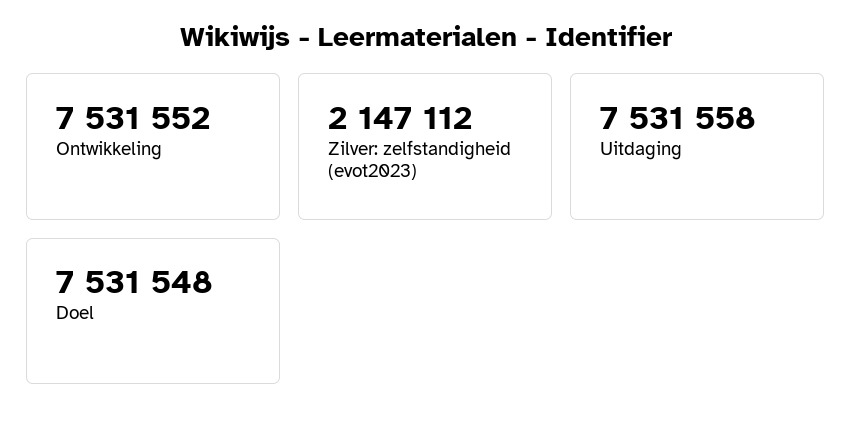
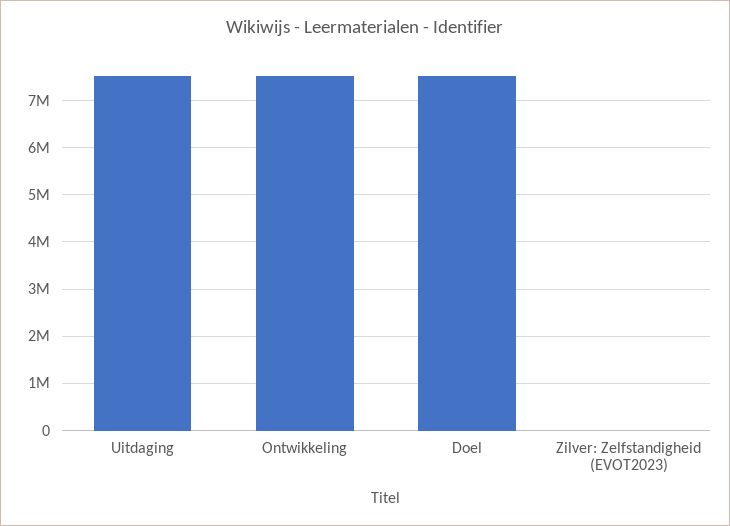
  {
    "Ontwikkeling": 7531552,
-   "Zilver: zelfstandigheid (evot2023)": 2147112,
+   "Zilver: zelfstandigheid (evot2023)": 0,
    "Uitdaging": 7531558,
    "Doel": 7531548
  }

